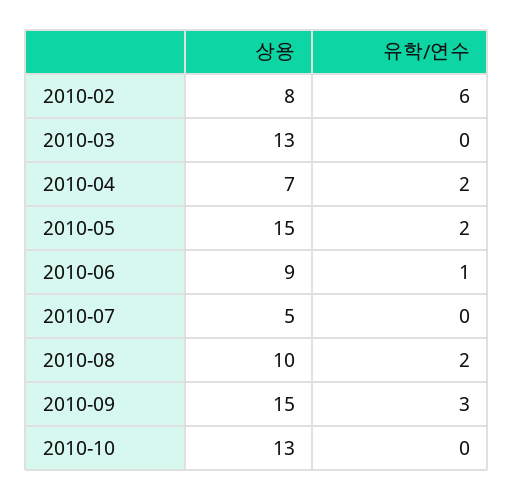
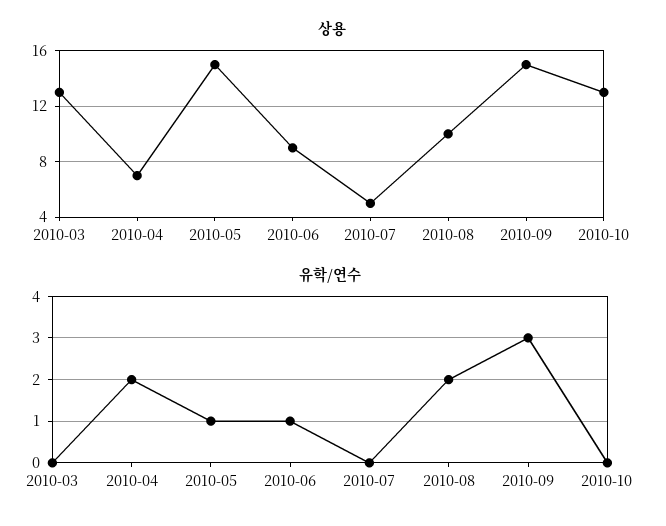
  {
    "상용": {
-     "2010-02": 8,
      "2010-03": 13,
      "2010-04": 7,
      "2010-05": 15,
      "2010-06": 9,
      "2010-07": 5,
      "2010-08": 10,
      "2010-09": 15,
      "2010-10": 13
    },
    "유학/연수": {
-     "2010-02": 6,
      "2010-03": 0,
      "2010-04": 2,
-     "2010-05": 2,
+     "2010-05": 1,
      "2010-06": 1,
      "2010-07": 0,
      "2010-08": 2,
      "2010-09": 3,
      "2010-10": 0
    }
  }

